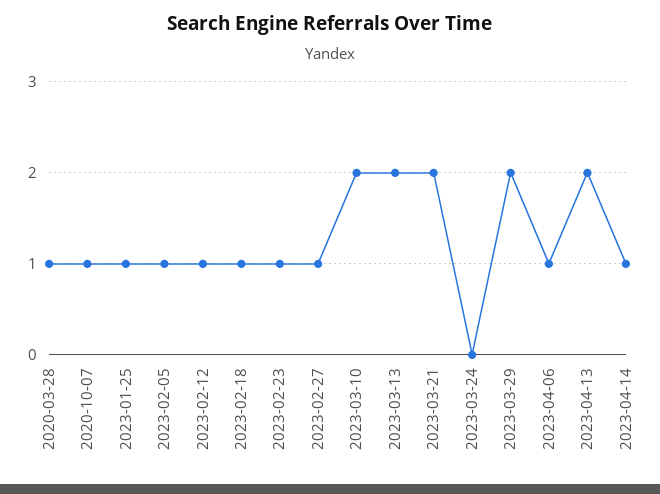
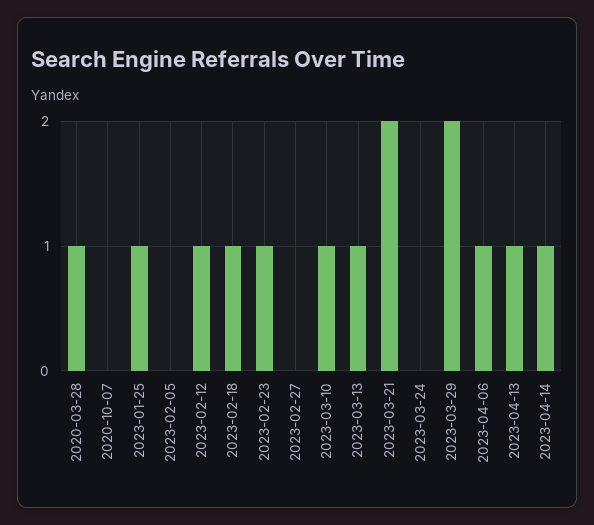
  {
    "2020-03-28": 1,
-   "2020-10-07": 1,
+   "2020-10-07": 0,
    "2023-01-25": 1,
-   "2023-02-05": 1,
+   "2023-02-05": 0,
    "2023-02-12": 1,
    "2023-02-18": 1,
    "2023-02-23": 1,
-   "2023-02-27": 1,
+   "2023-02-27": 0,
-   "2023-03-10": 2,
+   "2023-03-10": 1,
-   "2023-03-13": 2,
+   "2023-03-13": 1,
    "2023-03-21": 2,
    "2023-03-24": 0,
    "2023-03-29": 2,
    "2023-04-06": 1,
-   "2023-04-13": 2,
+   "2023-04-13": 1,
    "2023-04-14": 1
  }

